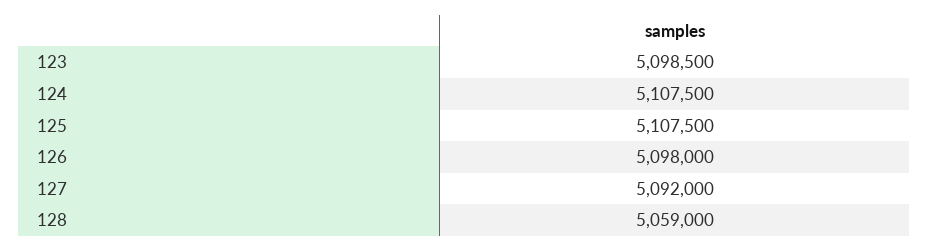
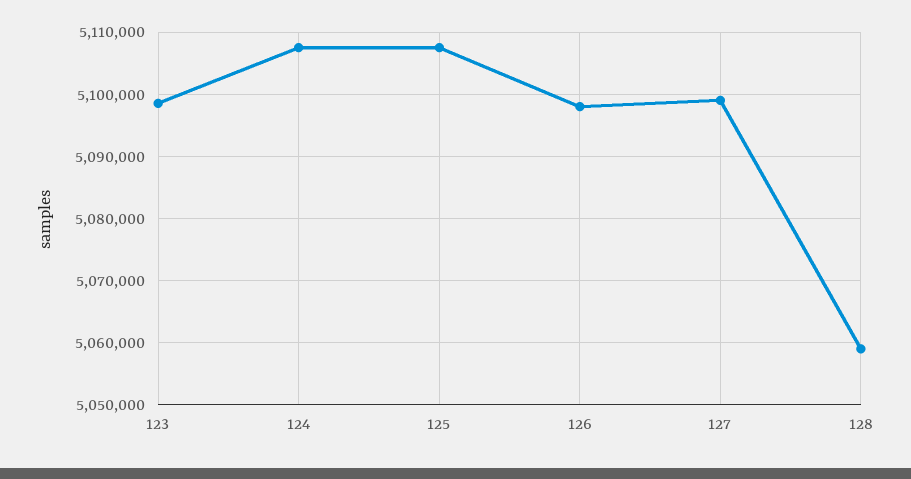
  {
    "123": 5098500,
    "124": 5107500,
    "125": 5107500,
    "126": 5098000,
-   "127": 5092000,
+   "127": 5099000,
    "128": 5059000
  }

